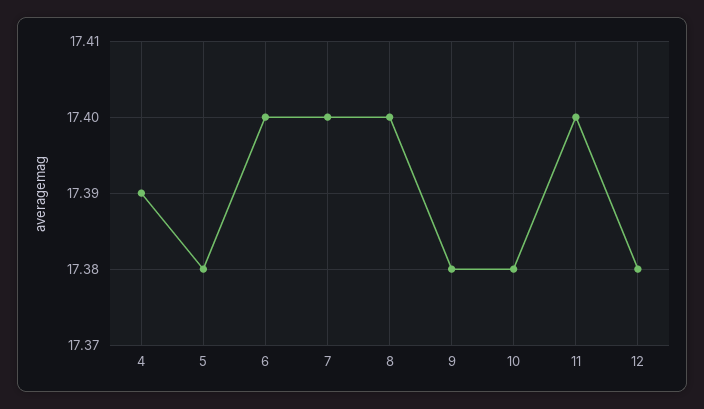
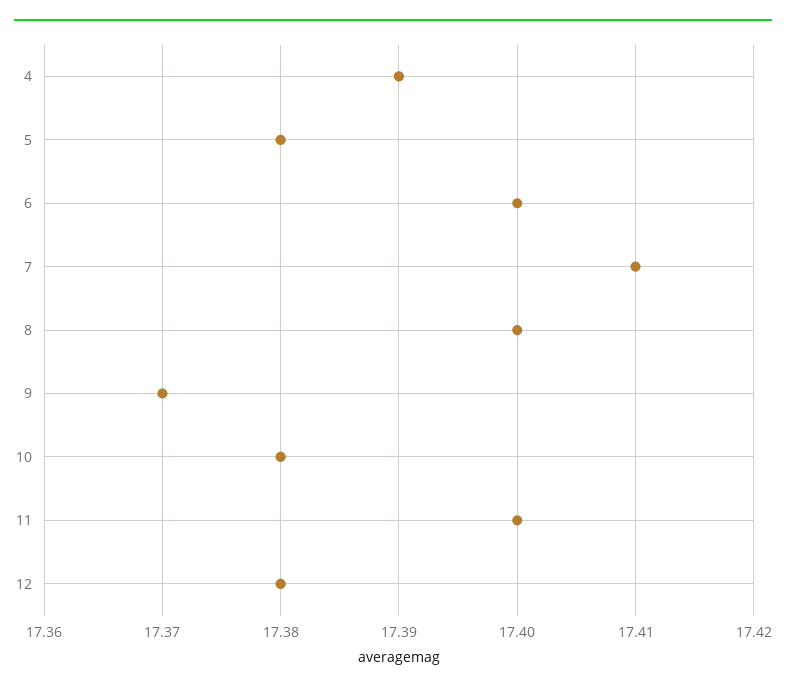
  {
    "4": 17.39,
    "5": 17.38,
    "6": 17.4,
-   "7": 17.4,
+   "7": 17.41,
    "8": 17.4,
-   "9": 17.38,
+   "9": 17.37,
    "10": 17.38,
    "11": 17.4,
    "12": 17.38
  }

